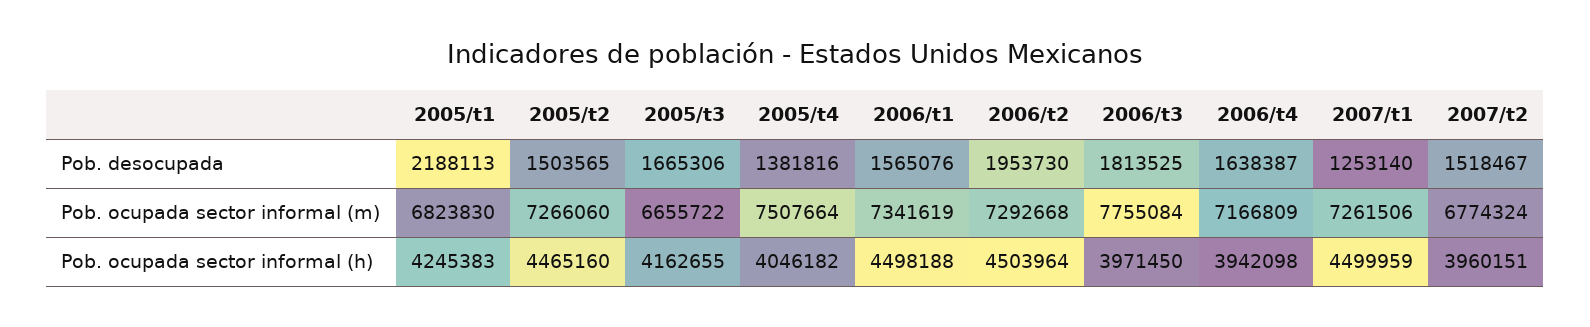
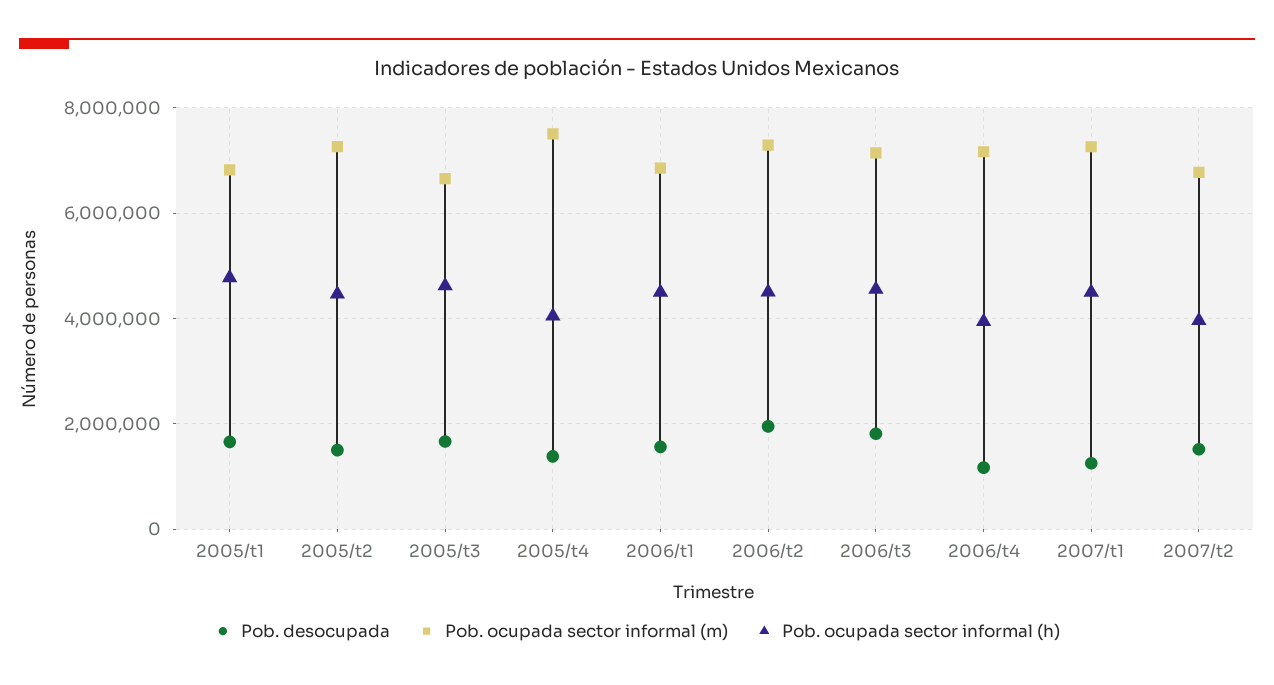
  {
    "Pob. desocupada": {
-     "2005/t1": 2188113,
+     "2005/t1": 1600000,
      "2005/t2": 1503565,
      "2005/t3": 1665306,
      "2005/t4": 1381816,
      "2006/t1": 1565076,
      "2006/t2": 1953730,
      "2006/t3": 1813525,
-     "2006/t4": 1638387,
+     "2006/t4": 1200000,
      "2007/t1": 1253140,
      "2007/t2": 1518467
    },
    "Pob. ocupada sector informal (m)": {
      "2005/t1": 6823830,
      "2005/t2": 7266060,
      "2005/t3": 6655722,
      "2005/t4": 7507664,
-     "2006/t1": 7341619,
+     "2006/t1": 6800000,
      "2006/t2": 7292668,
-     "2006/t3": 7755084,
+     "2006/t3": 7200000,
      "2006/t4": 7166809,
      "2007/t1": 7261506,
      "2007/t2": 6774324
    },
    "Pob. ocupada sector informal (h)": {
-     "2005/t1": 4245383,
+     "2005/t1": 4800000,
      "2005/t2": 4465160,
-     "2005/t3": 4162655,
+     "2005/t3": 4600000,
      "2005/t4": 4046182,
      "2006/t1": 4498188,
      "2006/t2": 4503964,
-     "2006/t3": 3971450,
+     "2006/t3": 4600000,
      "2006/t4": 3942098,
      "2007/t1": 4499959,
      "2007/t2": 3960151
    }
  }

